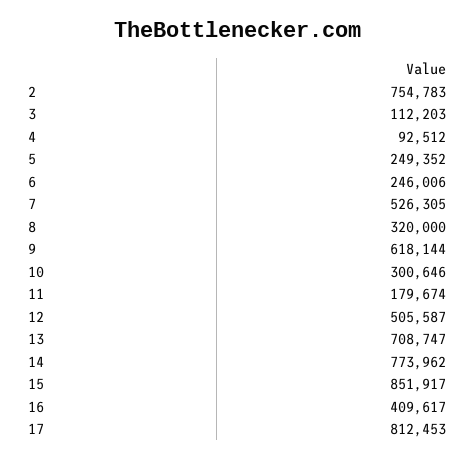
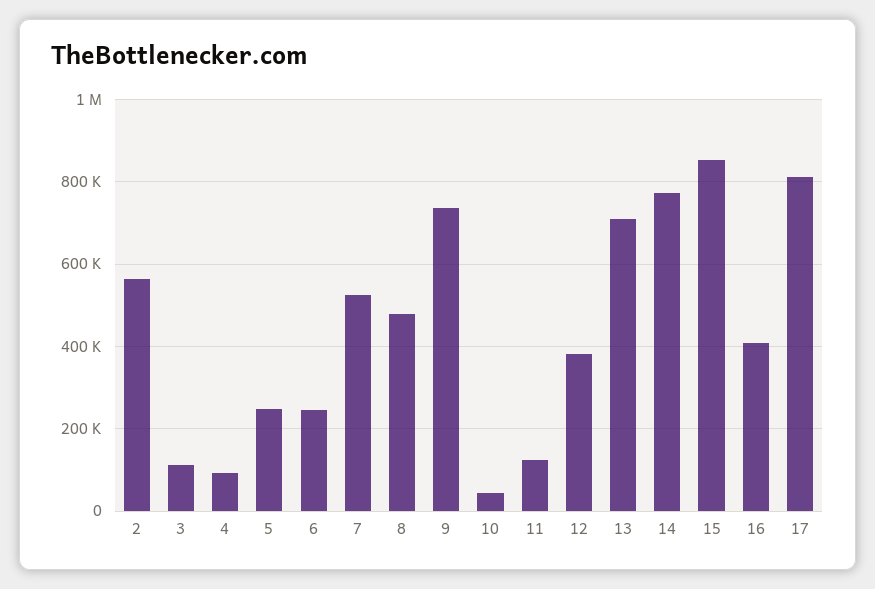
  {
-   "2": 754783,
+   "2": 560000,
    "3": 112203,
    "4": 92512,
    "5": 249352,
    "6": 246006,
    "7": 526305,
-   "8": 320000,
+   "8": 480000,
-   "9": 618144,
+   "9": 740000,
-   "10": 300646,
+   "10": 40000,
-   "11": 179674,
+   "11": 120000,
-   "12": 505587,
+   "12": 380000,
    "13": 708747,
    "14": 773962,
    "15": 851917,
    "16": 409617,
    "17": 812453
  }

